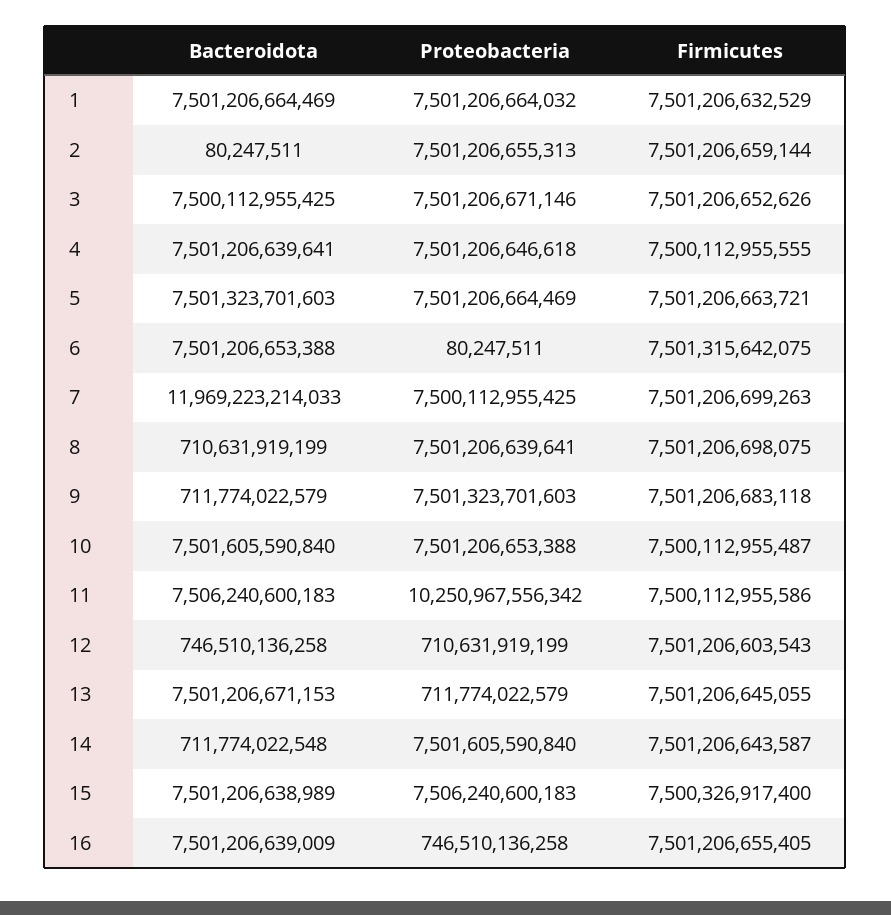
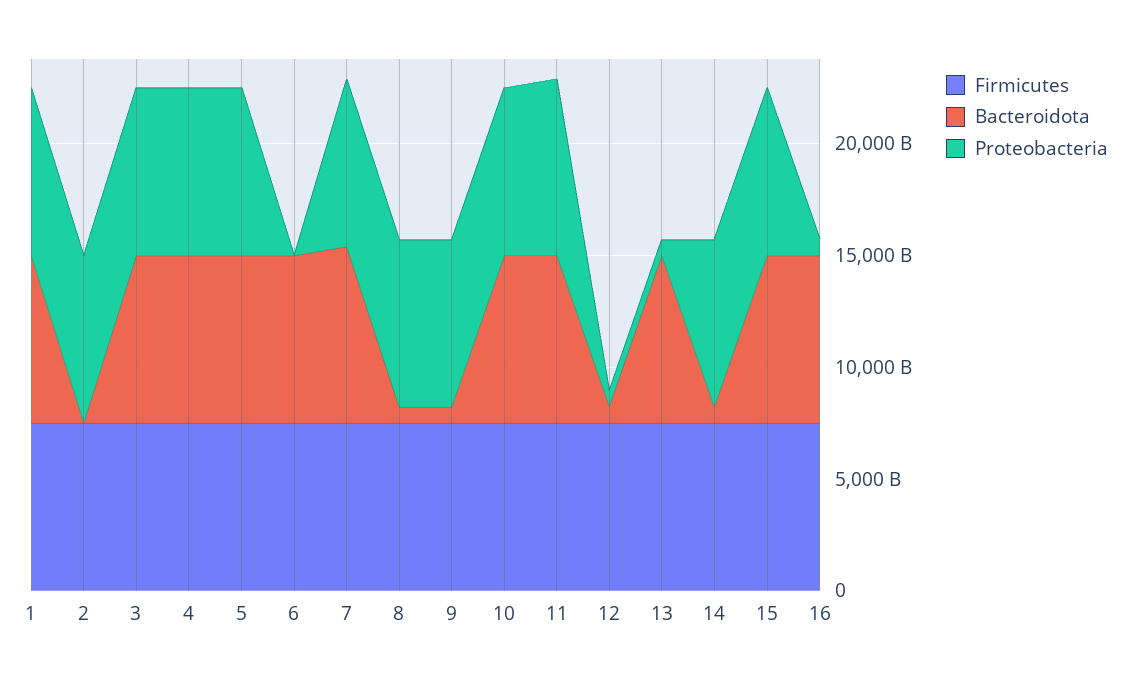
  {
    "Bacteroidota": {
      "1": 7501206664469,
      "2": 80247511,
      "3": 7500112955425,
      "4": 7501206639641,
      "5": 7501323701603,
      "6": 7501206653388,
-     "7": 11969223214033,
+     "7": 8000000000000,
      "8": 710631919199,
      "9": 711774022579,
      "10": 7501605590840,
      "11": 7506240600183,
      "12": 746510136258,
      "13": 7501206671153,
      "14": 711774022548,
      "15": 7501206638989,
      "16": 7501206639009
    },
    "Proteobacteria": {
      "1": 7501206664032,
      "2": 7501206655313,
      "3": 7501206671146,
      "4": 7501206646618,
      "5": 7501206664469,
      "6": 80247511,
      "7": 7500112955425,
      "8": 7501206639641,
      "9": 7501323701603,
      "10": 7501206653388,
-     "11": 10250967556342,
+     "11": 8000000000000,
      "12": 710631919199,
      "13": 711774022579,
      "14": 7501605590840,
      "15": 7506240600183,
      "16": 746510136258
    },
    "Firmicutes": {
      "1": 7501206632529,
      "2": 7501206659144,
      "3": 7501206652626,
      "4": 7500112955555,
      "5": 7501206663721,
      "6": 7501315642075,
      "7": 7501206699263,
      "8": 7501206698075,
      "9": 7501206683118,
      "10": 7500112955487,
      "11": 7500112955586,
      "12": 7501206603543,
      "13": 7501206645055,
      "14": 7501206643587,
      "15": 7500326917400,
      "16": 7501206655405
    }
  }

